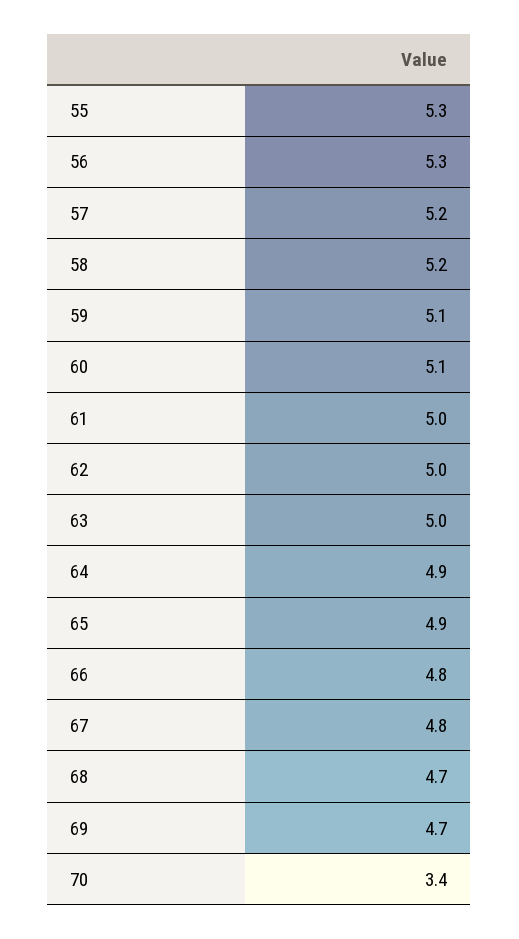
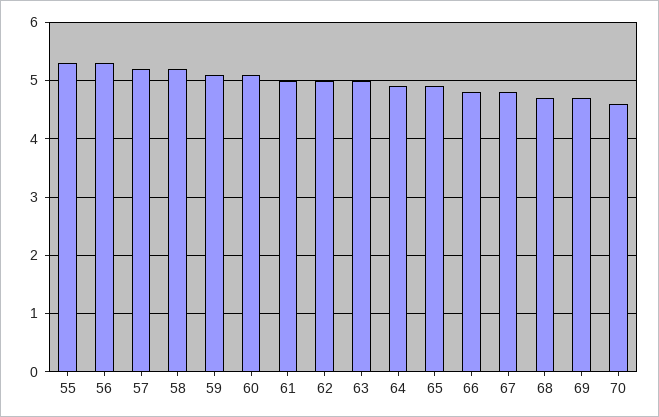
  {
    "55": 5.3,
    "56": 5.3,
    "57": 5.2,
    "58": 5.2,
    "59": 5.1,
    "60": 5.1,
    "61": 5,
    "62": 5,
    "63": 5,
    "64": 4.9,
    "65": 4.9,
    "66": 4.8,
    "67": 4.8,
    "68": 4.7,
    "69": 4.7,
-   "70": 3.4
+   "70": 4.5
  }

